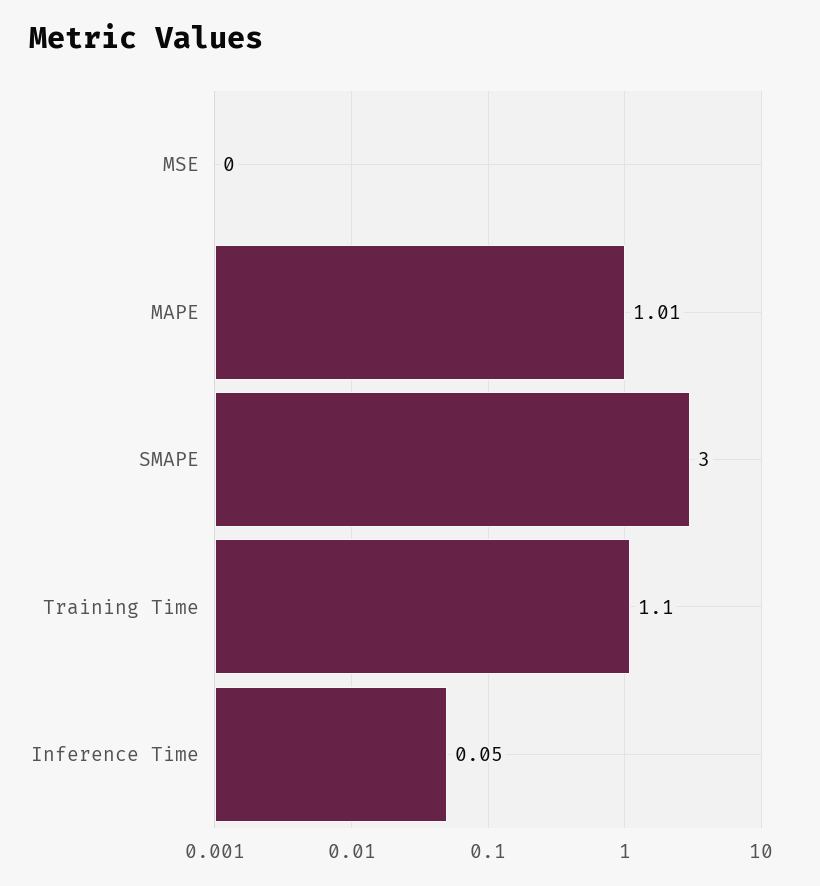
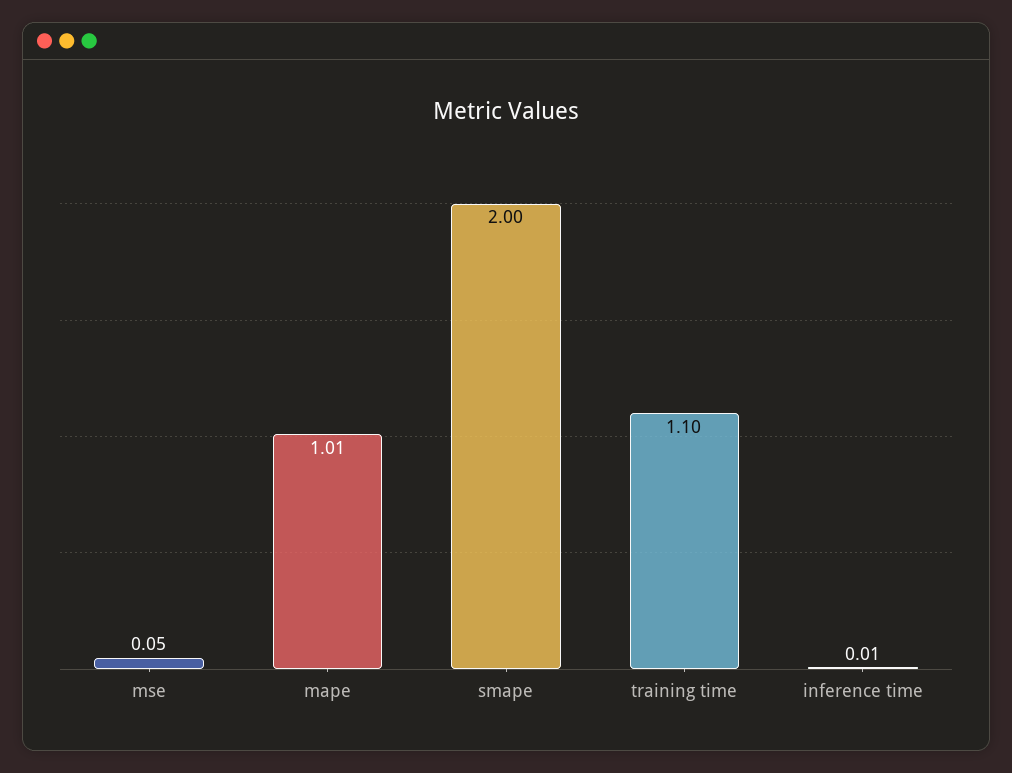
  {
-   "MSE": 0,
+   "MSE": 0.05,
    "MAPE": 1.01,
-   "SMAPE": 3,
+   "SMAPE": 2,
    "Training Time": 1.1,
-   "Inference Time": 0.05
+   "Inference Time": 0.01
  }

